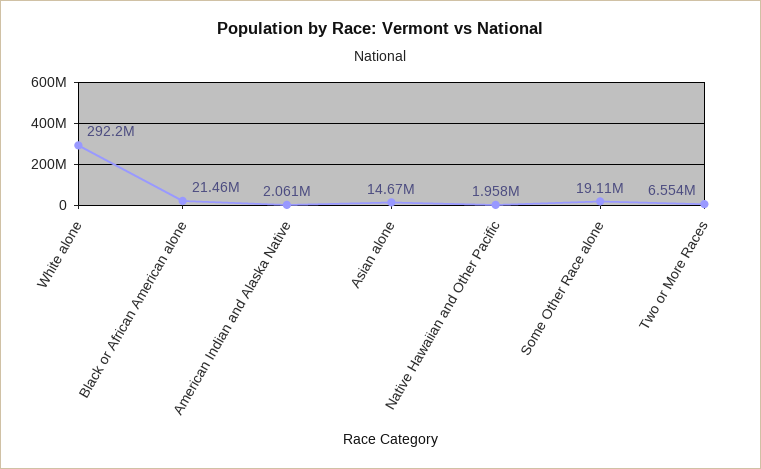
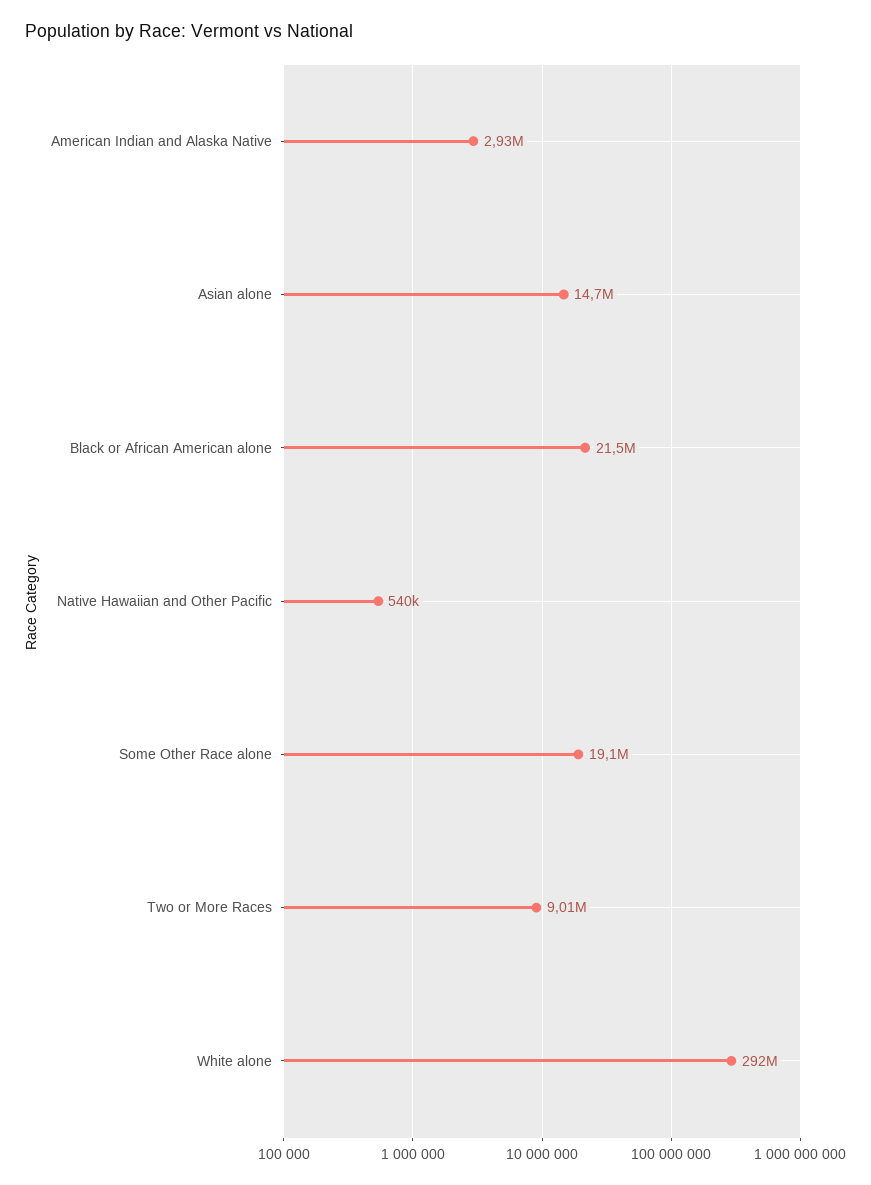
  {
    "White alone": 292200000,
    "Black or African American alone": 21460000,
-   "American Indian and Alaska Native": 2061000,
+   "American Indian and Alaska Native": 2930000,
    "Asian alone": 14670000,
-   "Native Hawaiian and Other Pacific": 1958000,
+   "Native Hawaiian and Other Pacific": 540000,
    "Some Other Race alone": 19110000,
-   "Two or More Races": 6554000
+   "Two or More Races": 9010000
  }

